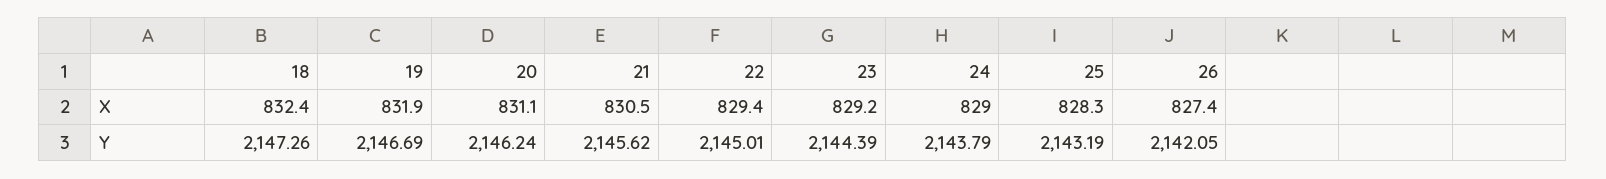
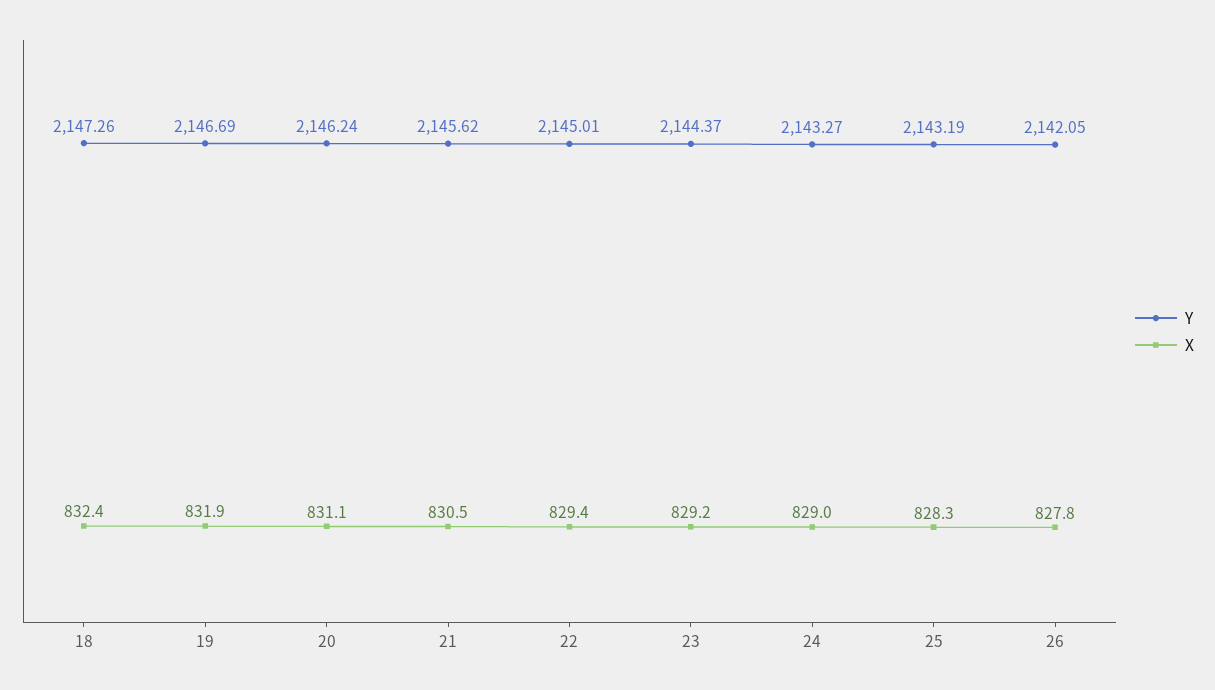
  {
    "X": {
      "18": 832.4,
      "19": 831.9,
      "20": 831.1,
      "21": 830.5,
      "22": 829.4,
      "23": 829.2,
      "24": 829,
      "25": 828.3,
-     "26": 827.4
+     "26": 827.8
    },
    "Y": {
      "18": 2147.26,
      "19": 2146.69,
      "20": 2146.24,
      "21": 2145.62,
      "22": 2145.01,
-     "23": 2144.39,
+     "23": 2144.37,
-     "24": 2143.79,
+     "24": 2143.27,
      "25": 2143.19,
      "26": 2142.05
    }
  }

